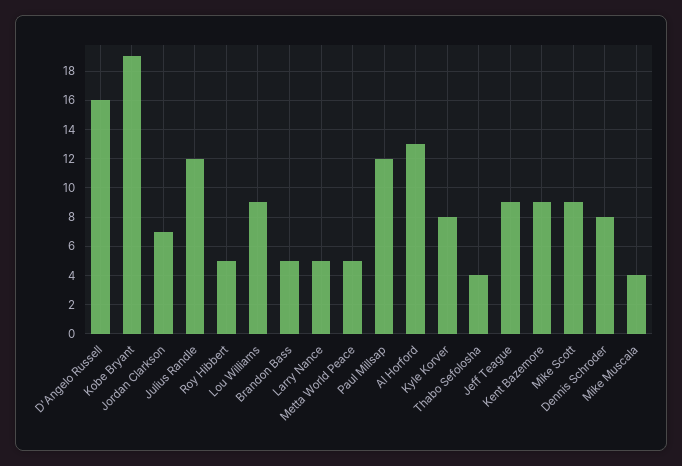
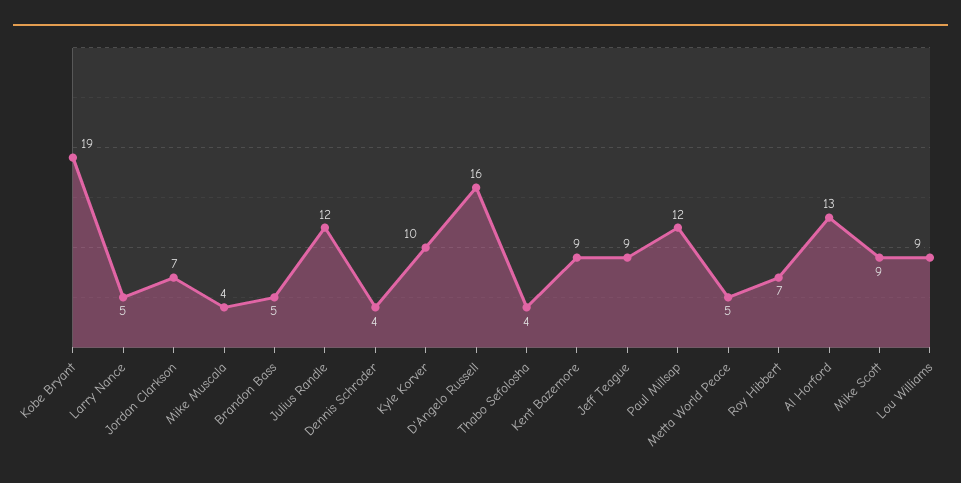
  {
    "D'Angelo Russell": 16,
    "Kobe Bryant": 19,
    "Jordan Clarkson": 7,
    "Julius Randle": 12,
-   "Roy Hibbert": 5,
+   "Roy Hibbert": 7,
    "Lou Williams": 9,
    "Brandon Bass": 5,
    "Larry Nance": 5,
    "Metta World Peace": 5,
    "Paul Millsap": 12,
    "Al Horford": 13,
-   "Kyle Korver": 8,
+   "Kyle Korver": 10,
    "Thabo Sefolosha": 4,
    "Jeff Teague": 9,
    "Kent Bazemore": 9,
    "Mike Scott": 9,
-   "Dennis Schroder": 8,
+   "Dennis Schroder": 4,
    "Mike Muscala": 4
  }

